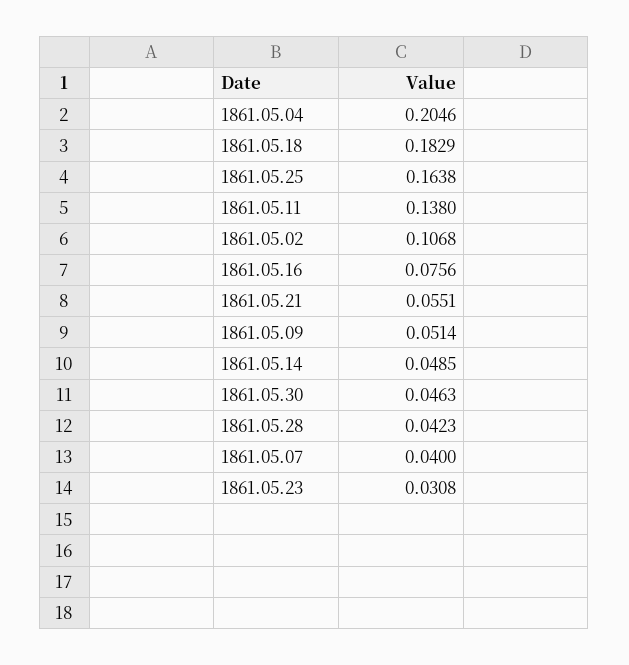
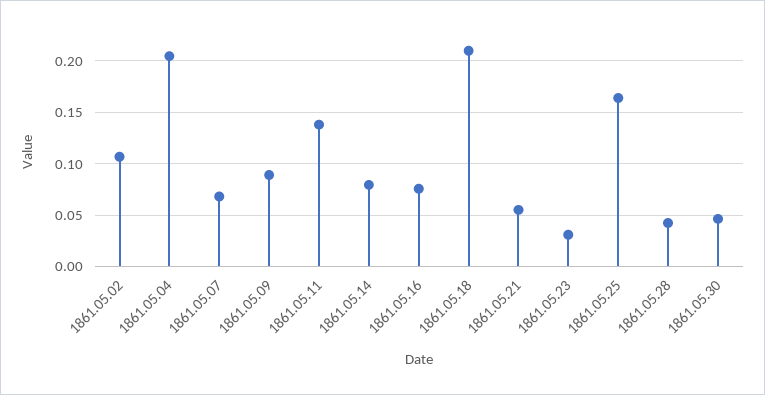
  {
    "1861.05.04": 0.2046,
-   "1861.05.18": 0.1829,
+   "1861.05.18": 0.21,
    "1861.05.25": 0.1638,
    "1861.05.11": 0.138,
    "1861.05.02": 0.1068,
    "1861.05.16": 0.0756,
    "1861.05.21": 0.0551,
-   "1861.05.09": 0.0514,
+   "1861.05.09": 0.09,
-   "1861.05.14": 0.0485,
+   "1861.05.14": 0.08,
    "1861.05.30": 0.0463,
    "1861.05.28": 0.0423,
-   "1861.05.07": 0.04,
+   "1861.05.07": 0.07,
    "1861.05.23": 0.0308
  }

